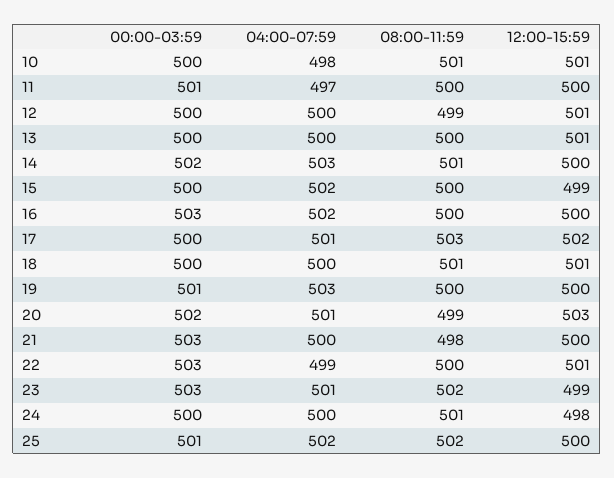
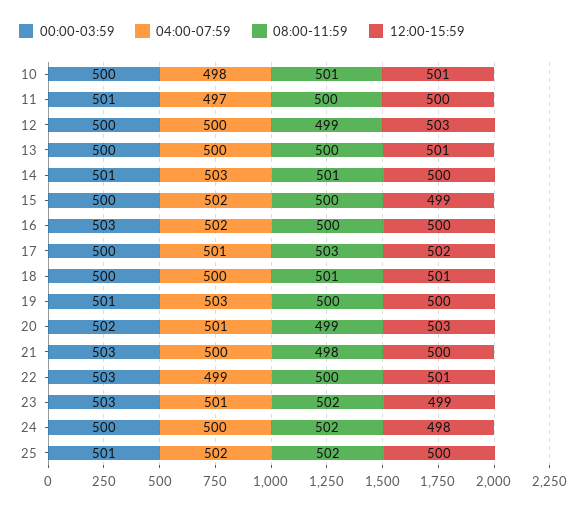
  {
    "00:00-03:59": {
      "10": 500,
      "11": 501,
      "12": 500,
      "13": 500,
-     "14": 502,
+     "14": 501,
      "15": 500,
      "16": 503,
      "17": 500,
      "18": 500,
      "19": 501,
      "20": 502,
      "21": 503,
      "22": 503,
      "23": 503,
      "24": 500,
      "25": 501
    },
    "04:00-07:59": {
      "10": 498,
      "11": 497,
      "12": 500,
      "13": 500,
      "14": 503,
      "15": 502,
      "16": 502,
      "17": 501,
      "18": 500,
      "19": 503,
      "20": 501,
      "21": 500,
      "22": 499,
      "23": 501,
      "24": 500,
      "25": 502
    },
    "08:00-11:59": {
      "10": 501,
      "11": 500,
      "12": 499,
      "13": 500,
      "14": 501,
      "15": 500,
      "16": 500,
      "17": 503,
      "18": 501,
      "19": 500,
      "20": 499,
      "21": 498,
      "22": 500,
      "23": 502,
-     "24": 501,
+     "24": 502,
      "25": 502
    },
    "12:00-15:59": {
      "10": 501,
      "11": 500,
-     "12": 501,
+     "12": 503,
      "13": 501,
      "14": 500,
      "15": 499,
      "16": 500,
      "17": 502,
      "18": 501,
      "19": 500,
      "20": 503,
      "21": 500,
      "22": 501,
      "23": 499,
      "24": 498,
      "25": 500
    }
  }

